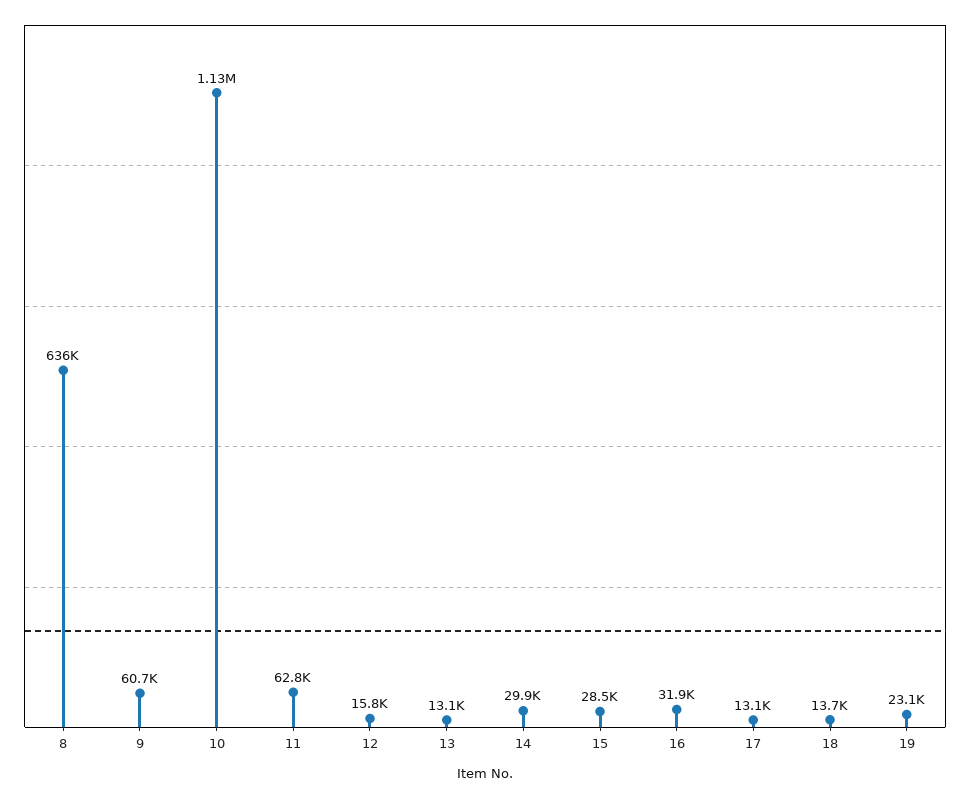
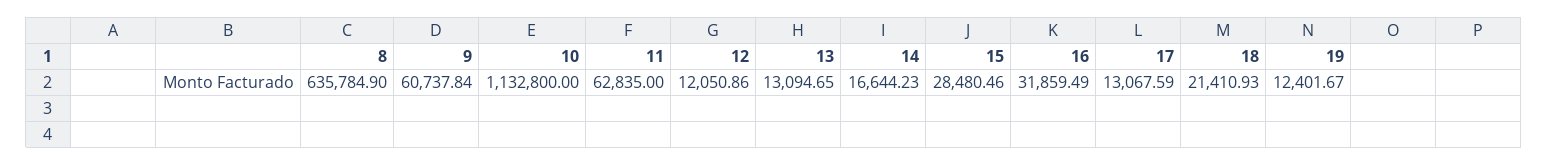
  {
    "8": 635784.9,
    "9": 60737.84,
    "10": 1132800,
    "11": 62835,
-   "12": 15800,
+   "12": 12050.86,
    "13": 13094.65,
-   "14": 29900,
+   "14": 16644.23,
    "15": 28480.46,
    "16": 31859.49,
    "17": 13067.59,
-   "18": 13700,
+   "18": 21410.93,
-   "19": 23100
+   "19": 12401.67
  }

